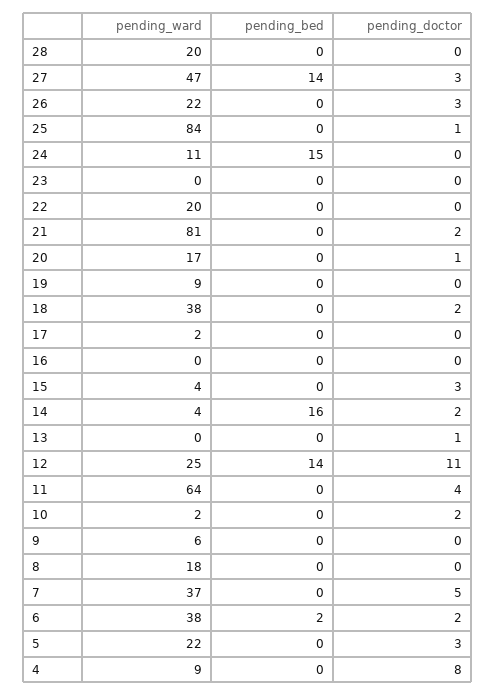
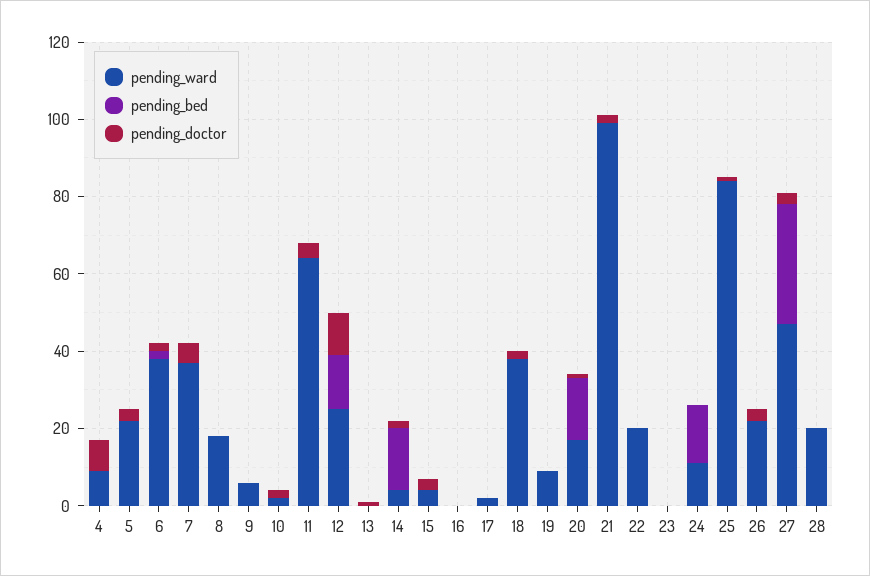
  {
    "pending_ward": {
      "28": 20,
      "27": 47,
      "26": 22,
      "25": 84,
      "24": 11,
      "23": 0,
      "22": 20,
-     "21": 81,
+     "21": 100,
      "20": 17,
      "19": 9,
      "18": 38,
      "17": 2,
      "16": 0,
      "15": 4,
      "14": 4,
      "13": 0,
      "12": 25,
      "11": 64,
      "10": 2,
      "9": 6,
      "8": 18,
      "7": 37,
      "6": 38,
      "5": 22,
      "4": 9
    },
    "pending_bed": {
      "28": 0,
-     "27": 14,
+     "27": 30,
      "26": 0,
      "25": 0,
      "24": 15,
      "23": 0,
      "22": 0,
      "21": 0,
-     "20": 0,
+     "20": 15,
      "19": 0,
      "18": 0,
      "17": 0,
      "16": 0,
      "15": 0,
      "14": 16,
      "13": 0,
      "12": 14,
      "11": 0,
      "10": 0,
      "9": 0,
      "8": 0,
      "7": 0,
      "6": 2,
      "5": 0,
      "4": 0
    },
    "pending_doctor": {
      "28": 0,
      "27": 3,
      "26": 3,
      "25": 1,
      "24": 0,
      "23": 0,
      "22": 0,
      "21": 2,
      "20": 1,
      "19": 0,
      "18": 2,
      "17": 0,
      "16": 0,
      "15": 3,
      "14": 2,
      "13": 1,
      "12": 11,
      "11": 4,
      "10": 2,
      "9": 0,
      "8": 0,
      "7": 5,
      "6": 2,
      "5": 3,
      "4": 8
    }
  }

